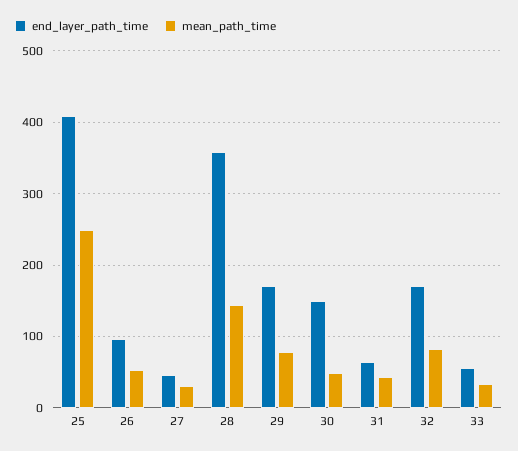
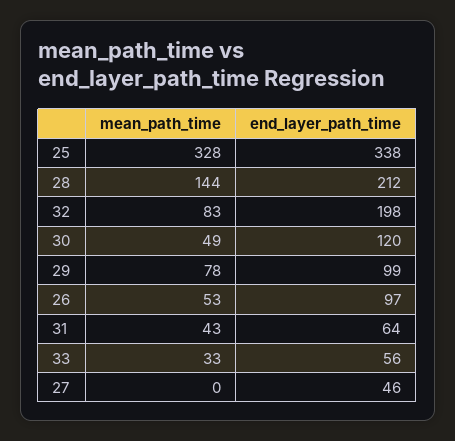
  {
    "end_layer_path_time": {
-     "25": 410,
+     "25": 338,
      "26": 97,
      "27": 46,
-     "28": 360,
+     "28": 212,
-     "29": 170,
+     "29": 99,
-     "30": 150,
+     "30": 120,
      "31": 64,
-     "32": 170,
+     "32": 198,
      "33": 56
    },
    "mean_path_time": {
-     "25": 250,
+     "25": 328,
      "26": 53,
-     "27": 30,
+     "27": 0,
      "28": 144,
      "29": 78,
      "30": 49,
      "31": 43,
      "32": 83,
      "33": 33
    }
  }

